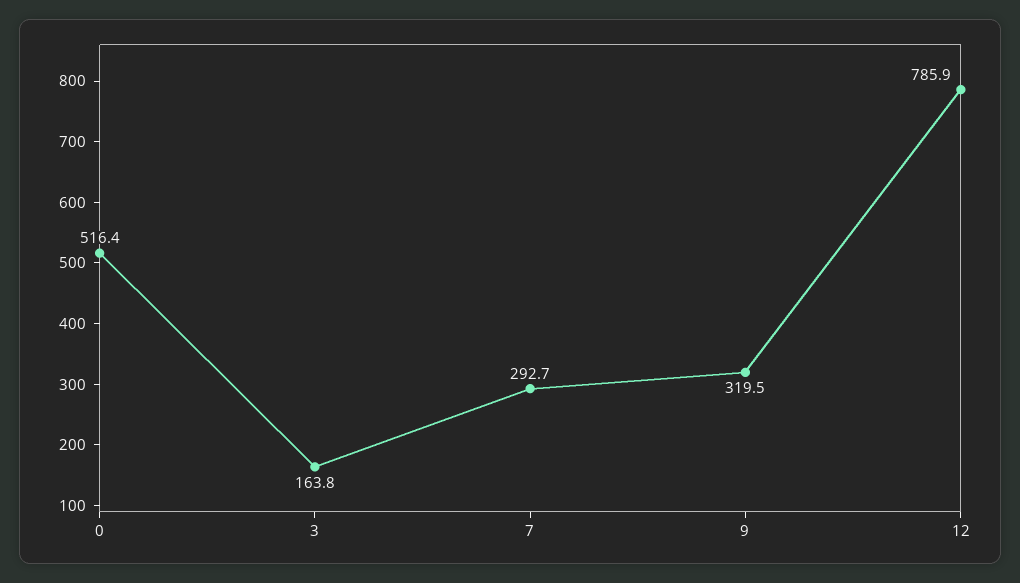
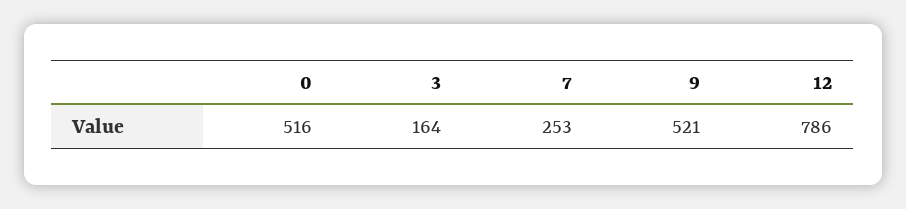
  {
    "0": 516.4,
    "3": 163.8,
-   "7": 292.7,
+   "7": 253,
-   "9": 319.5,
+   "9": 521,
    "12": 785.9
  }

